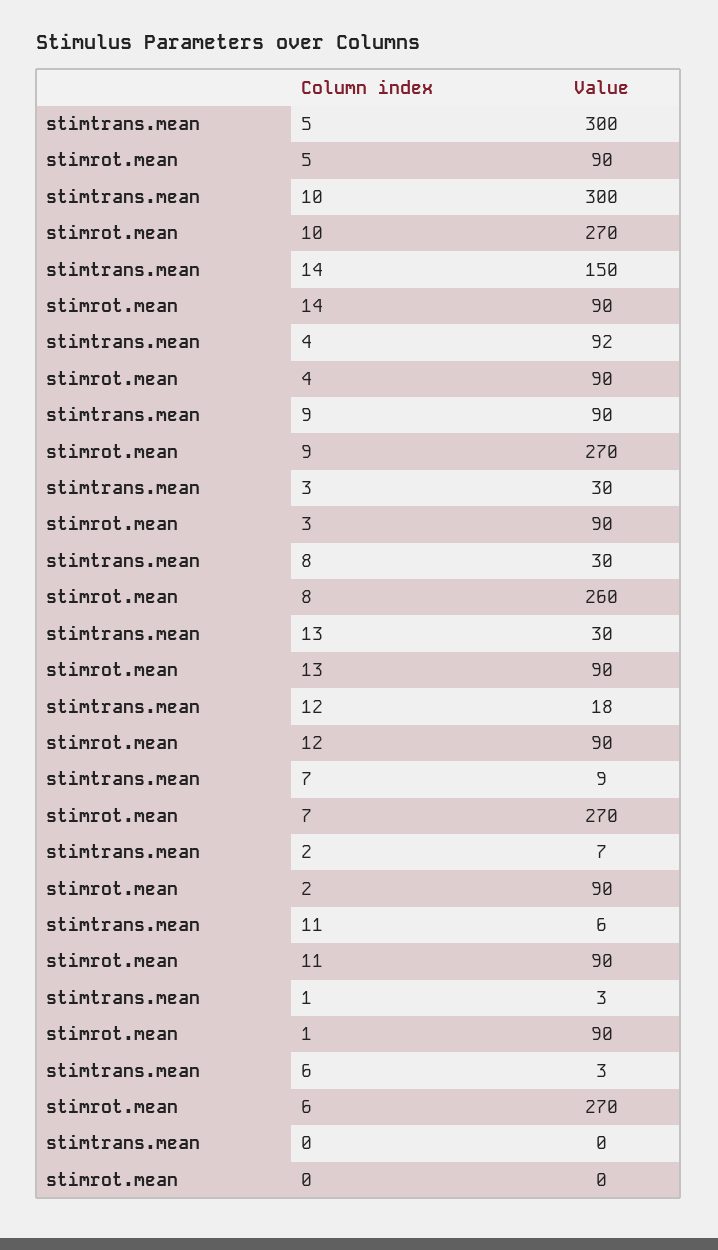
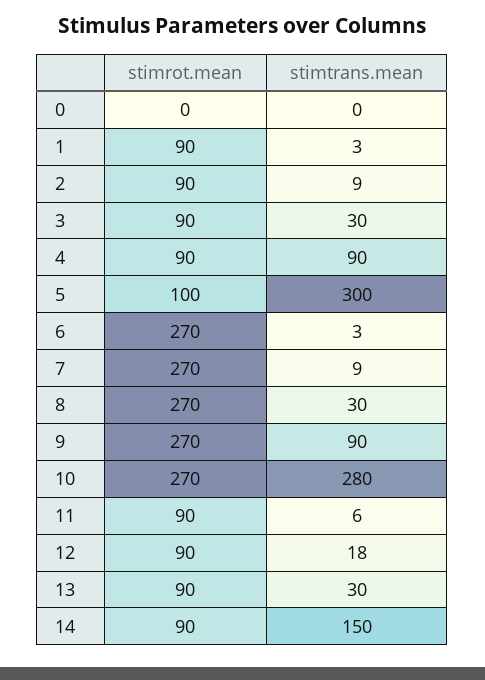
  {
    "stimtrans.mean": {
      "5": 300,
-     "10": 300,
+     "10": 280,
      "14": 150,
-     "4": 92,
+     "4": 90,
      "9": 90,
      "3": 30,
      "8": 30,
      "13": 30,
      "12": 18,
      "7": 9,
-     "2": 7,
+     "2": 9,
      "11": 6,
      "1": 3,
      "6": 3,
      "0": 0
    },
    "stimrot.mean": {
-     "5": 90,
+     "5": 100,
      "10": 270,
      "14": 90,
      "4": 90,
      "9": 270,
      "3": 90,
-     "8": 260,
+     "8": 270,
      "13": 90,
      "12": 90,
      "7": 270,
      "2": 90,
      "11": 90,
      "1": 90,
      "6": 270,
      "0": 0
    }
  }

